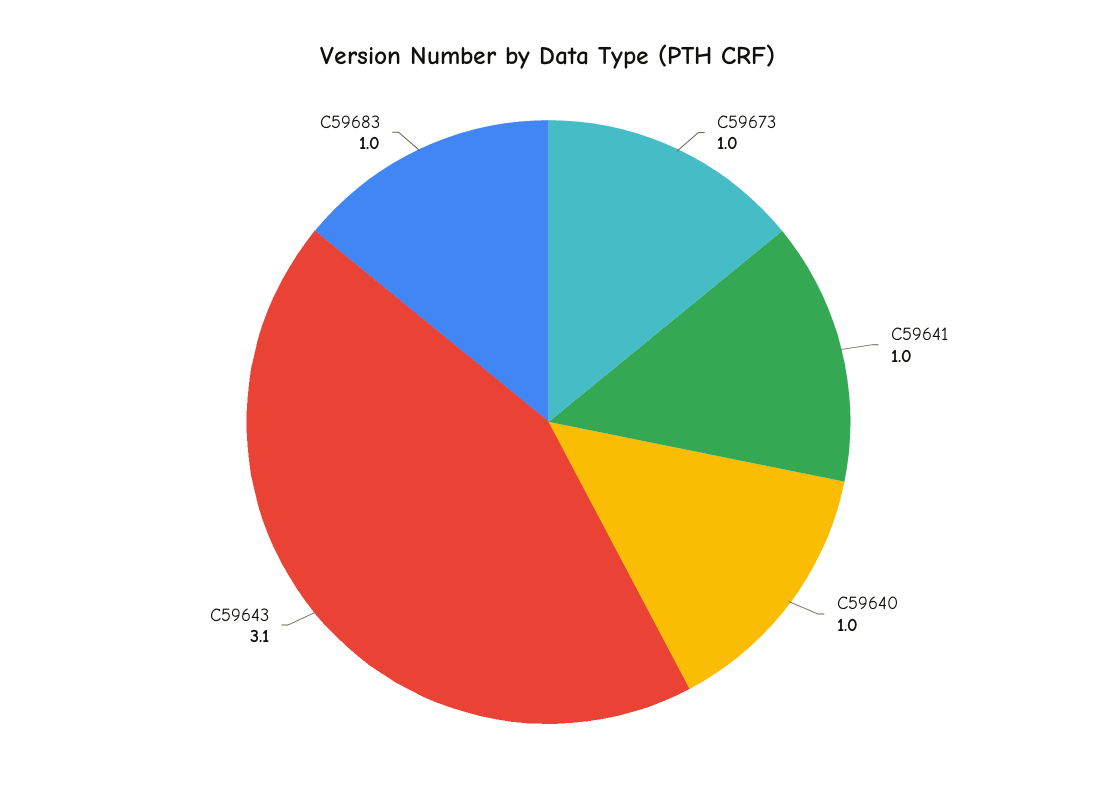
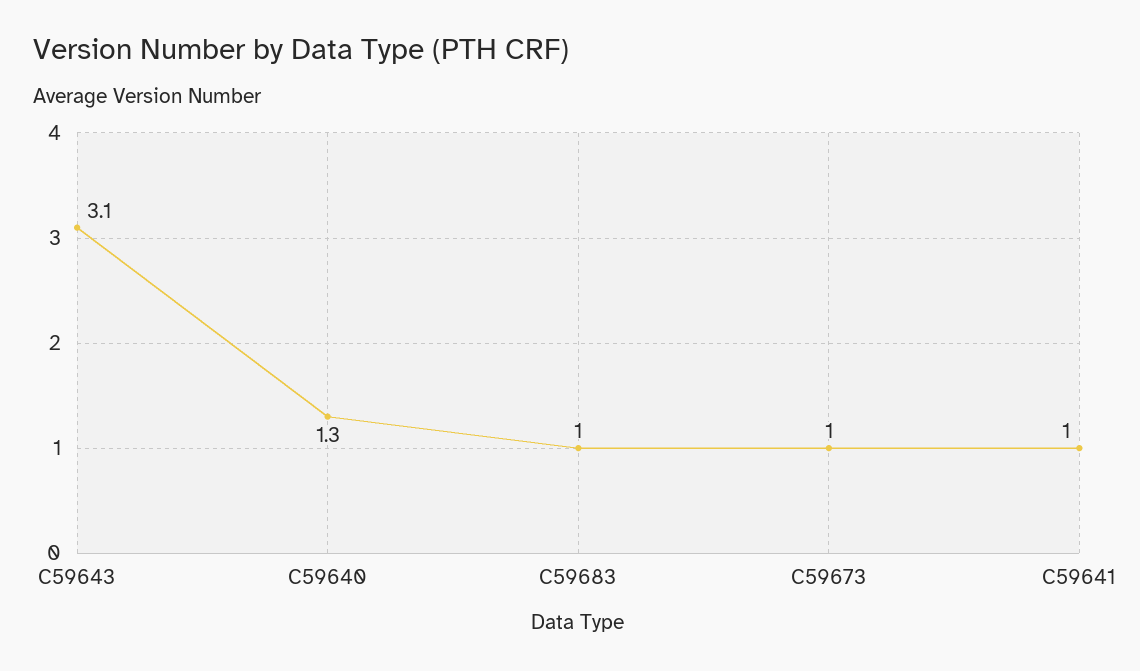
  {
    "C59673": 1,
    "C59641": 1,
-   "C59640": 1,
+   "C59640": 1.3,
    "C59643": 3.1,
    "C59683": 1
  }

